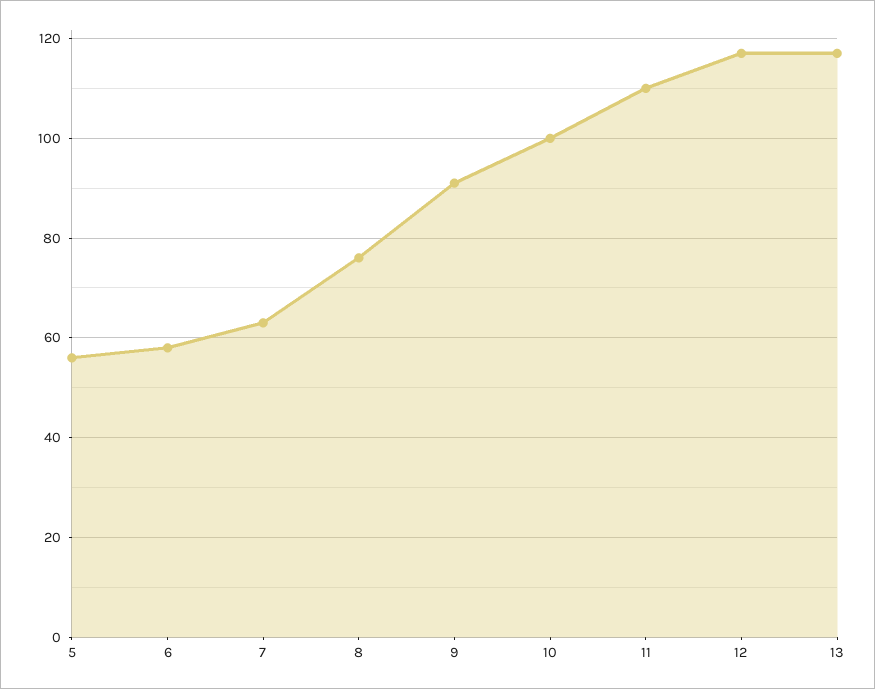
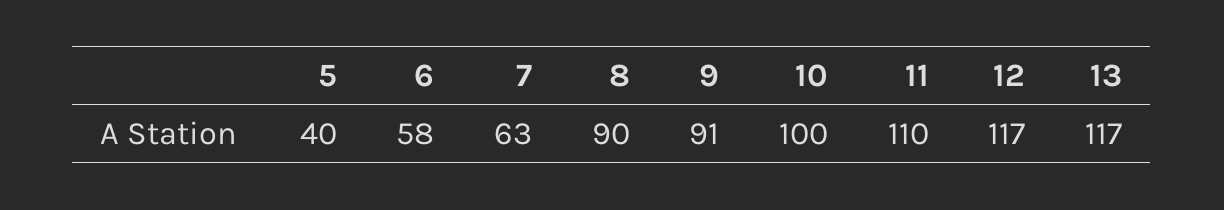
  {
-   "5": 55,
+   "5": 40,
    "6": 58,
    "7": 63,
-   "8": 75,
+   "8": 90,
    "9": 91,
    "10": 100,
    "11": 110,
    "12": 117,
    "13": 117
  }

